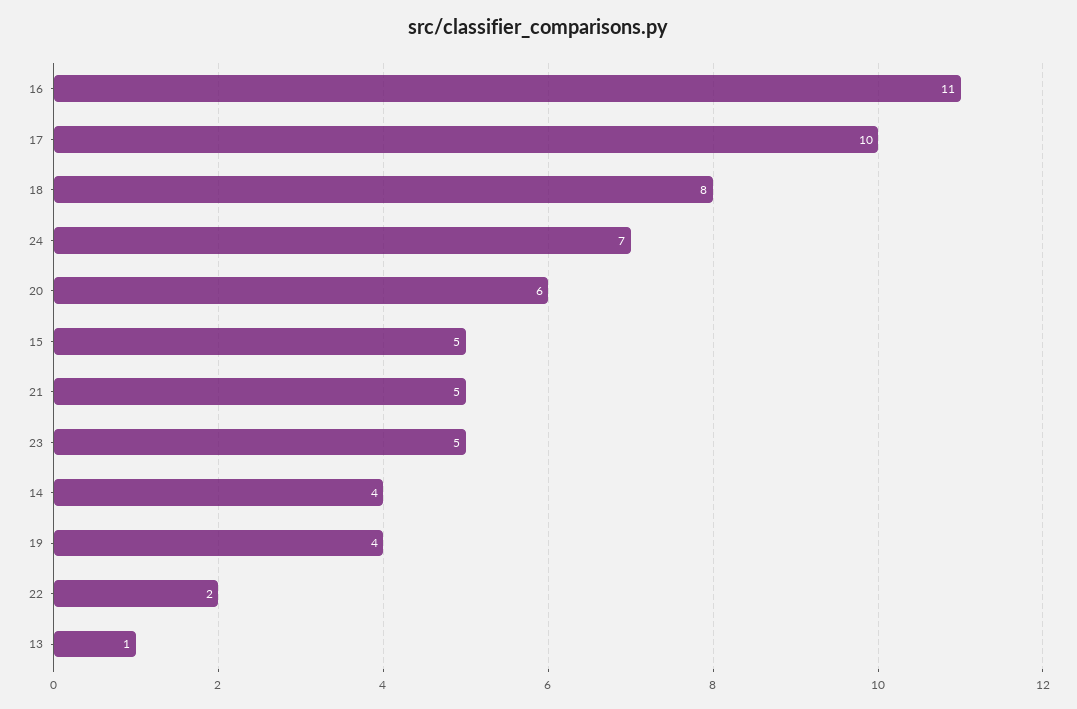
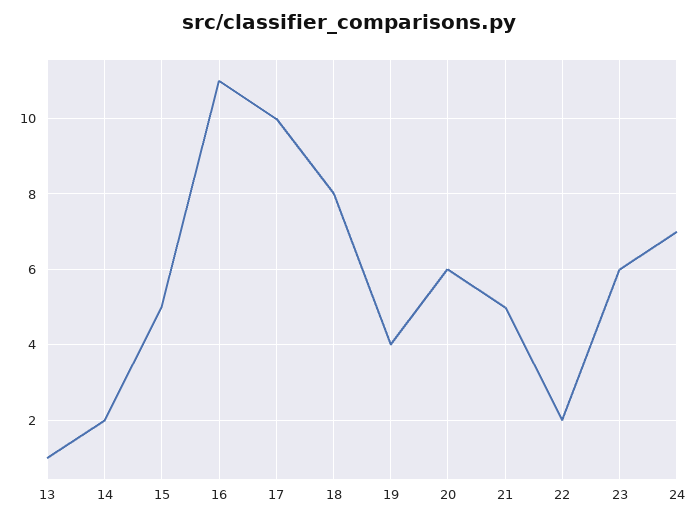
  {
    "16": 11,
    "17": 10,
    "18": 8,
    "24": 7,
    "20": 6,
    "15": 5,
    "21": 5,
-   "23": 5,
+   "23": 6,
-   "14": 4,
+   "14": 2,
    "19": 4,
    "22": 2,
    "13": 1
  }

